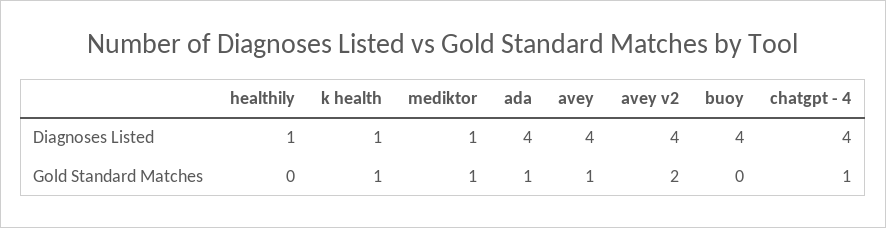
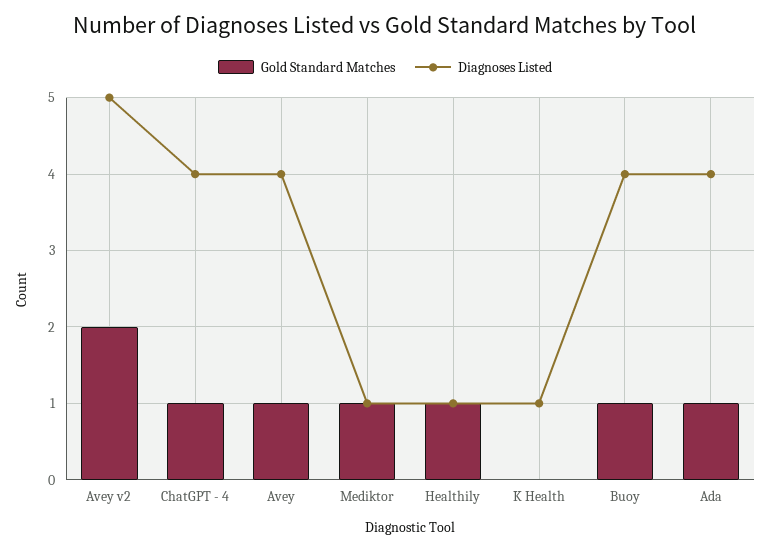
  {
    "Diagnoses Listed": {
      "healthily": 1,
      "k health": 1,
      "mediktor": 1,
      "ada": 4,
      "avey": 4,
-     "avey v2": 4,
+     "avey v2": 5,
      "buoy": 4,
      "chatgpt - 4": 4
    },
    "Gold Standard Matches": {
-     "healthily": 0,
+     "healthily": 1,
-     "k health": 1,
+     "k health": 0,
      "mediktor": 1,
      "ada": 1,
      "avey": 1,
      "avey v2": 2,
-     "buoy": 0,
+     "buoy": 1,
      "chatgpt - 4": 1
    }
  }

